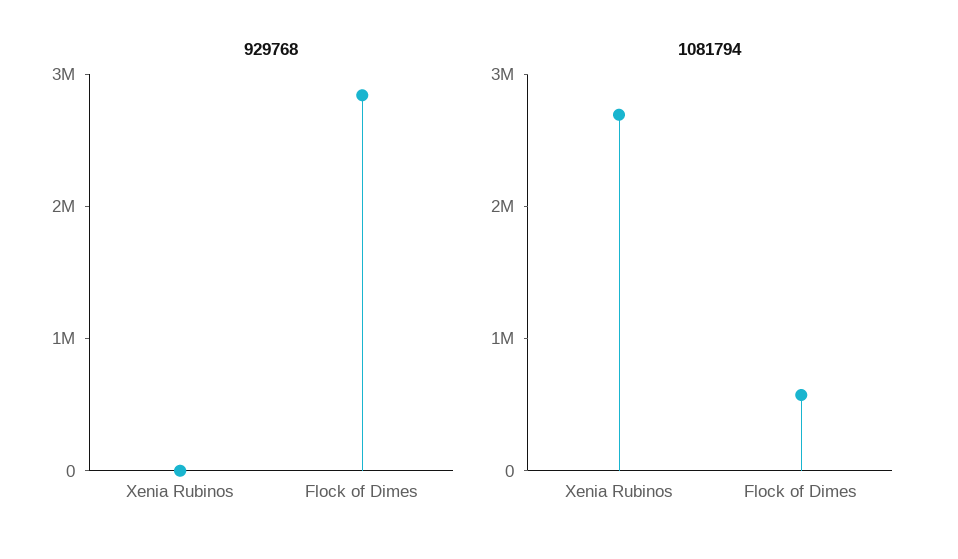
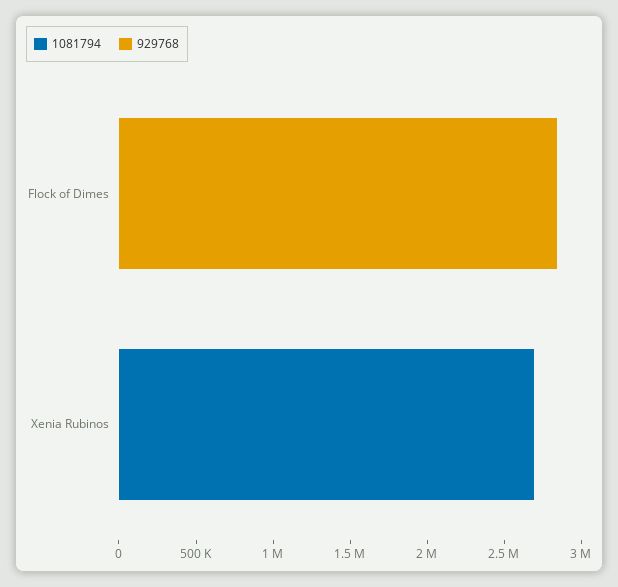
  {
    "929768": {
      "Xenia Rubinos": 0,
      "Flock of Dimes": 2800000
    },
    "1081794": {
      "Xenia Rubinos": 2700000,
-     "Flock of Dimes": 600000
+     "Flock of Dimes": 0
    }
  }

